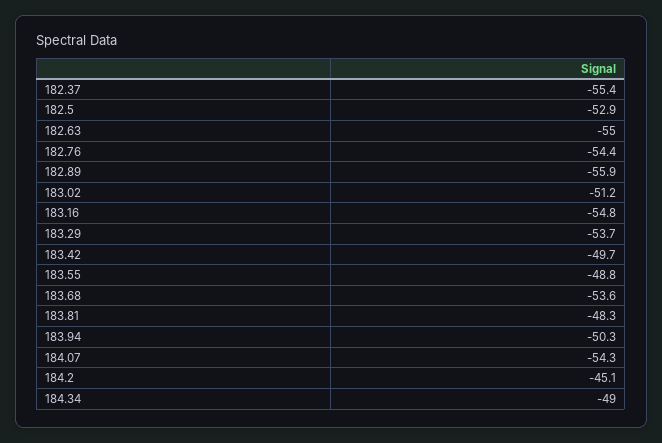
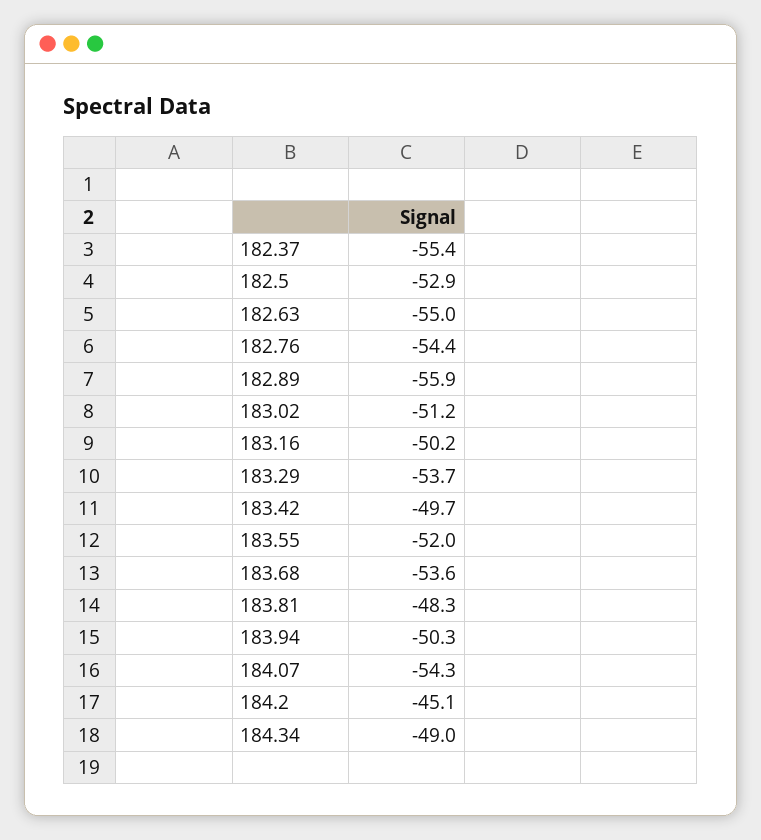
  {
    "182.37": -55.4,
    "182.5": -52.9,
    "182.63": -55,
    "182.76": -54.4,
    "182.89": -55.9,
    "183.02": -51.2,
-   "183.16": -54.8,
+   "183.16": -50.2,
    "183.29": -53.7,
    "183.42": -49.7,
-   "183.55": -48.8,
+   "183.55": -52,
    "183.68": -53.6,
    "183.81": -48.3,
    "183.94": -50.3,
    "184.07": -54.3,
    "184.2": -45.1,
    "184.34": -49
  }

